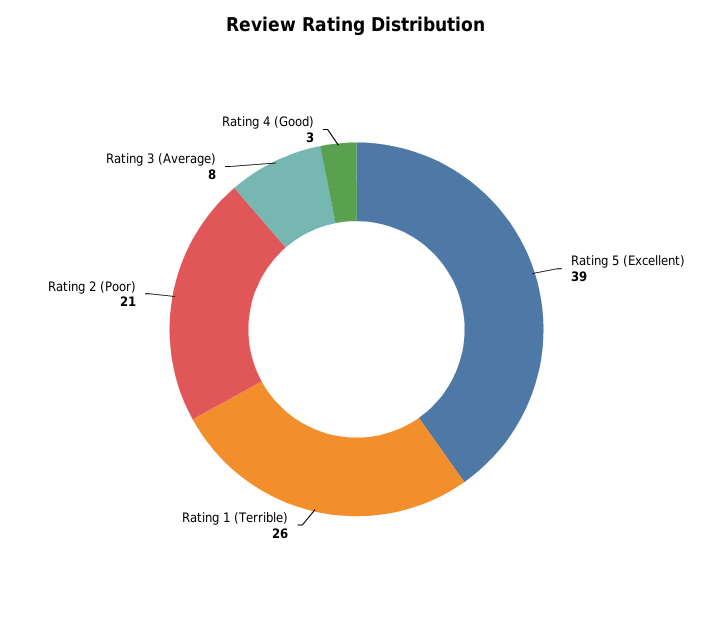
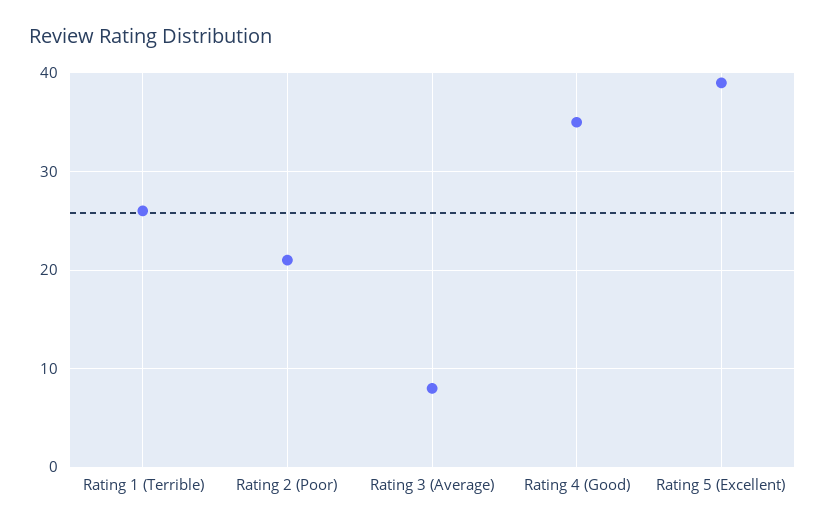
  {
    "Rating 5 (Excellent)": 39,
    "Rating 1 (Terrible)": 26,
    "Rating 2 (Poor)": 21,
    "Rating 3 (Average)": 8,
-   "Rating 4 (Good)": 3
+   "Rating 4 (Good)": 35
  }

